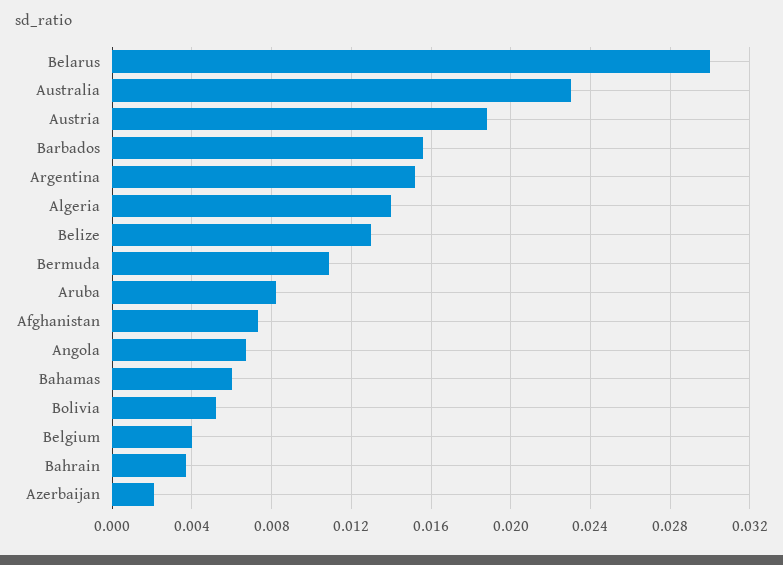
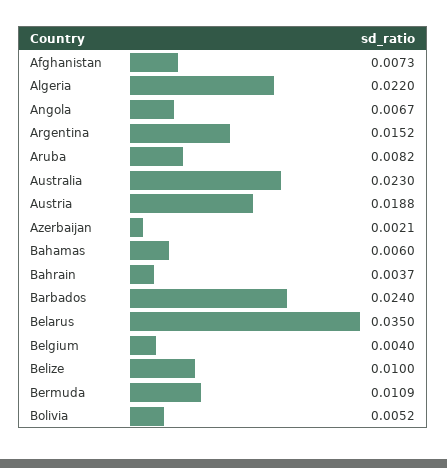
  {
-   "Belarus": 0.03,
+   "Belarus": 0.035,
    "Australia": 0.023,
    "Austria": 0.0188,
-   "Barbados": 0.0155,
+   "Barbados": 0.024,
    "Argentina": 0.0152,
-   "Algeria": 0.014,
+   "Algeria": 0.022,
-   "Belize": 0.013,
+   "Belize": 0.01,
    "Bermuda": 0.0109,
    "Aruba": 0.0082,
    "Afghanistan": 0.0073,
    "Angola": 0.0067,
    "Bahamas": 0.006,
    "Bolivia": 0.0052,
    "Belgium": 0.004,
    "Bahrain": 0.0037,
    "Azerbaijan": 0.0021
  }

